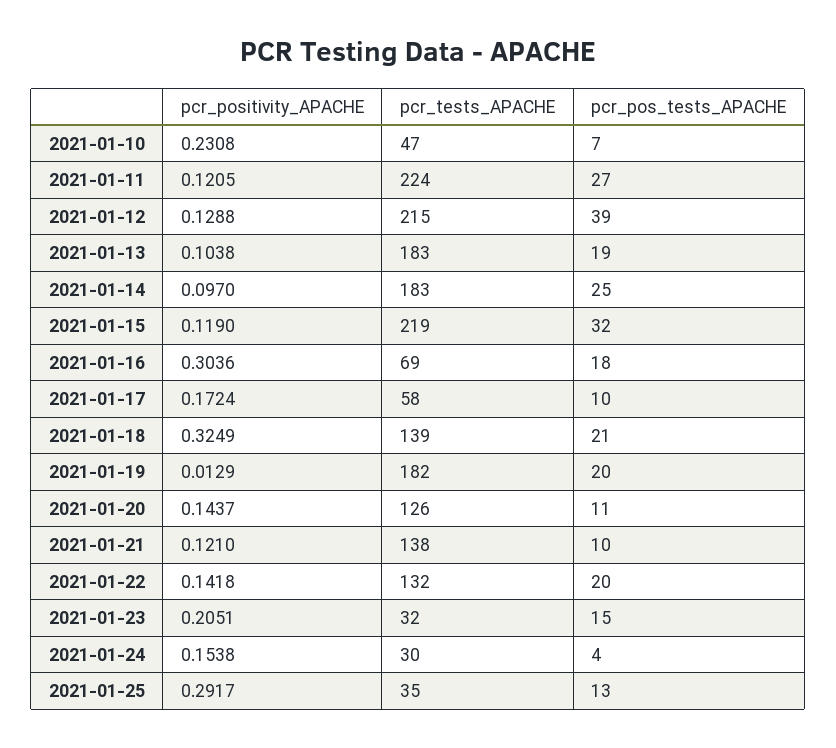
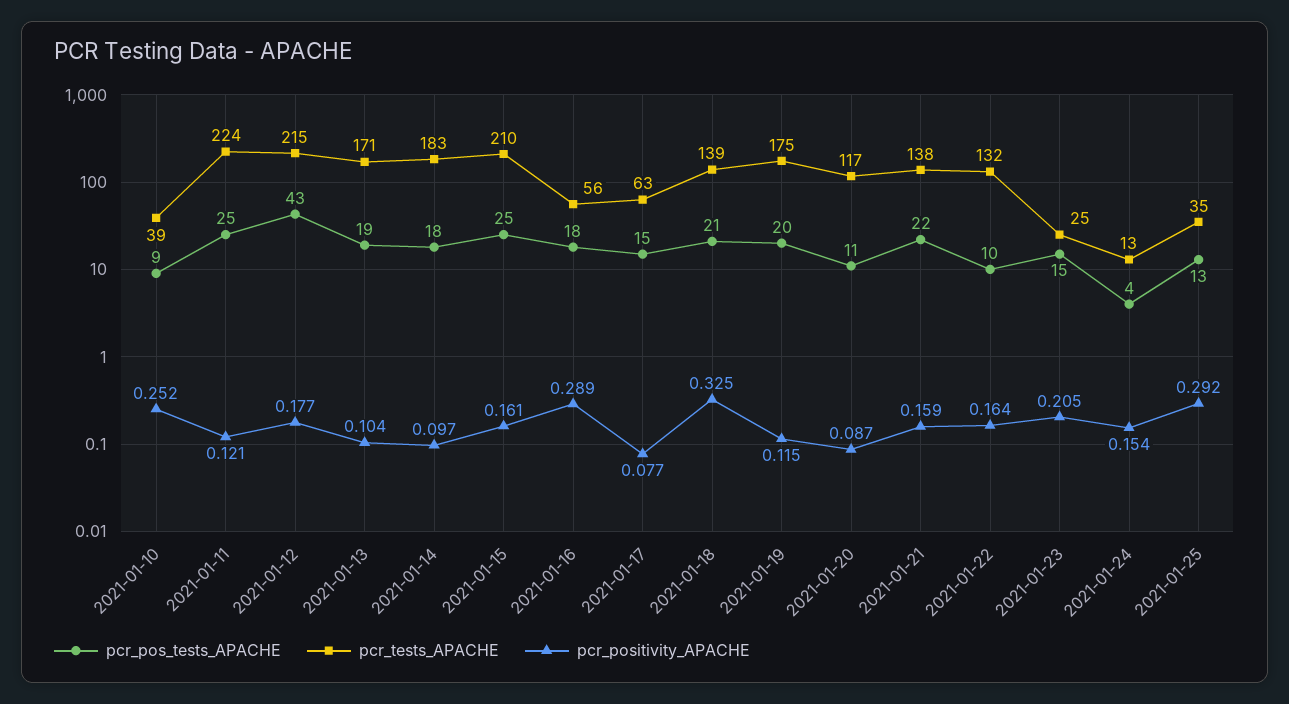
  {
    "pcr_positivity_APACHE": {
-     "2021-01-10": 0.2308,
+     "2021-01-10": 0.252,
      "2021-01-11": 0.1205,
-     "2021-01-12": 0.1288,
+     "2021-01-12": 0.177,
      "2021-01-13": 0.1038,
      "2021-01-14": 0.097,
-     "2021-01-15": 0.119,
+     "2021-01-15": 0.161,
-     "2021-01-16": 0.3036,
+     "2021-01-16": 0.289,
-     "2021-01-17": 0.1724,
+     "2021-01-17": 0.077,
      "2021-01-18": 0.3249,
-     "2021-01-19": 0.0129,
+     "2021-01-19": 0.115,
-     "2021-01-20": 0.1437,
+     "2021-01-20": 0.087,
-     "2021-01-21": 0.121,
+     "2021-01-21": 0.159,
-     "2021-01-22": 0.1418,
+     "2021-01-22": 0.164,
      "2021-01-23": 0.2051,
      "2021-01-24": 0.1538,
      "2021-01-25": 0.2917
    },
    "pcr_tests_APACHE": {
-     "2021-01-10": 47,
+     "2021-01-10": 39,
      "2021-01-11": 224,
      "2021-01-12": 215,
-     "2021-01-13": 183,
+     "2021-01-13": 171,
      "2021-01-14": 183,
-     "2021-01-15": 219,
+     "2021-01-15": 210,
-     "2021-01-16": 69,
+     "2021-01-16": 56,
-     "2021-01-17": 58,
+     "2021-01-17": 63,
      "2021-01-18": 139,
-     "2021-01-19": 182,
+     "2021-01-19": 175,
-     "2021-01-20": 126,
+     "2021-01-20": 117,
      "2021-01-21": 138,
      "2021-01-22": 132,
-     "2021-01-23": 32,
+     "2021-01-23": 25,
-     "2021-01-24": 30,
+     "2021-01-24": 13,
      "2021-01-25": 35
    },
    "pcr_pos_tests_APACHE": {
-     "2021-01-10": 7,
+     "2021-01-10": 9,
-     "2021-01-11": 27,
+     "2021-01-11": 25,
-     "2021-01-12": 39,
+     "2021-01-12": 43,
      "2021-01-13": 19,
-     "2021-01-14": 25,
+     "2021-01-14": 18,
-     "2021-01-15": 32,
+     "2021-01-15": 25,
      "2021-01-16": 18,
-     "2021-01-17": 10,
+     "2021-01-17": 15,
      "2021-01-18": 21,
      "2021-01-19": 20,
      "2021-01-20": 11,
-     "2021-01-21": 10,
+     "2021-01-21": 22,
-     "2021-01-22": 20,
+     "2021-01-22": 10,
      "2021-01-23": 15,
      "2021-01-24": 4,
      "2021-01-25": 13
    }
  }

